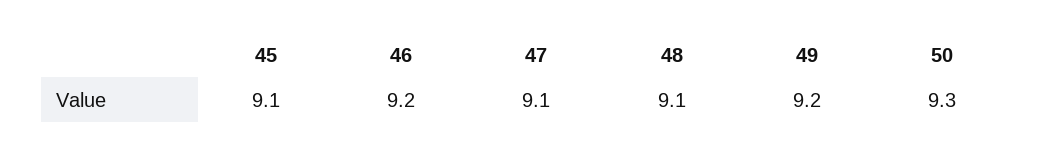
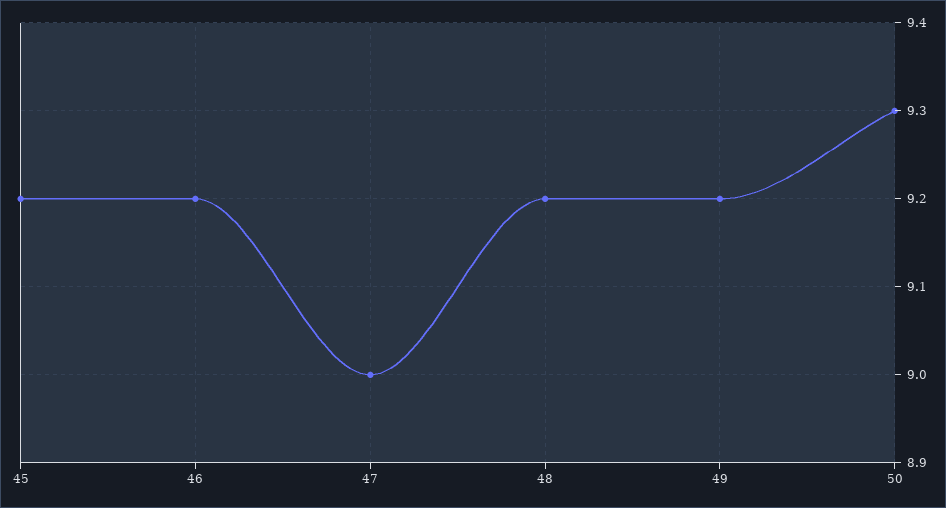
  {
-   "45": 9.1,
+   "45": 9.2,
    "46": 9.2,
-   "47": 9.1,
+   "47": 9,
-   "48": 9.1,
+   "48": 9.2,
    "49": 9.2,
    "50": 9.3
  }

